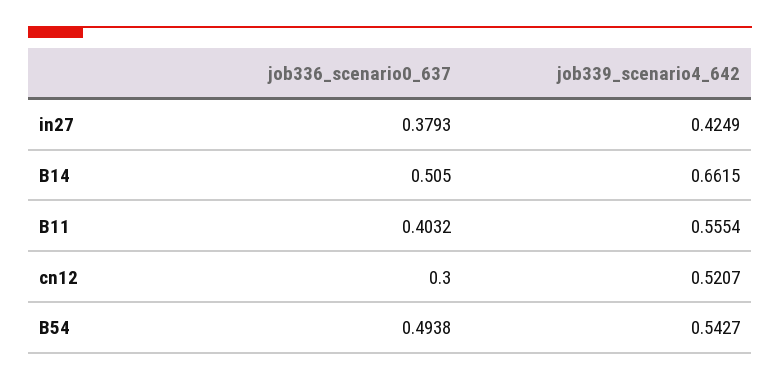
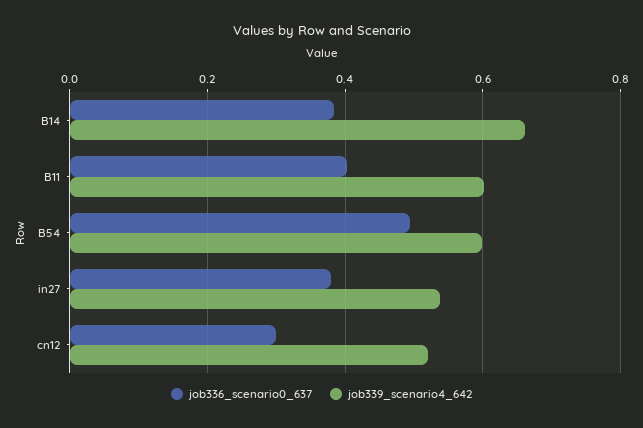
  {
    "job336_scenario0_637": {
      "in27": 0.3793,
-     "B14": 0.505,
+     "B14": 0.38,
      "B11": 0.4032,
      "cn12": 0.3,
      "B54": 0.4938
    },
    "job339_scenario4_642": {
-     "in27": 0.4249,
+     "in27": 0.54,
      "B14": 0.6615,
-     "B11": 0.5554,
+     "B11": 0.6,
      "cn12": 0.5207,
-     "B54": 0.5427
+     "B54": 0.6
    }
  }

